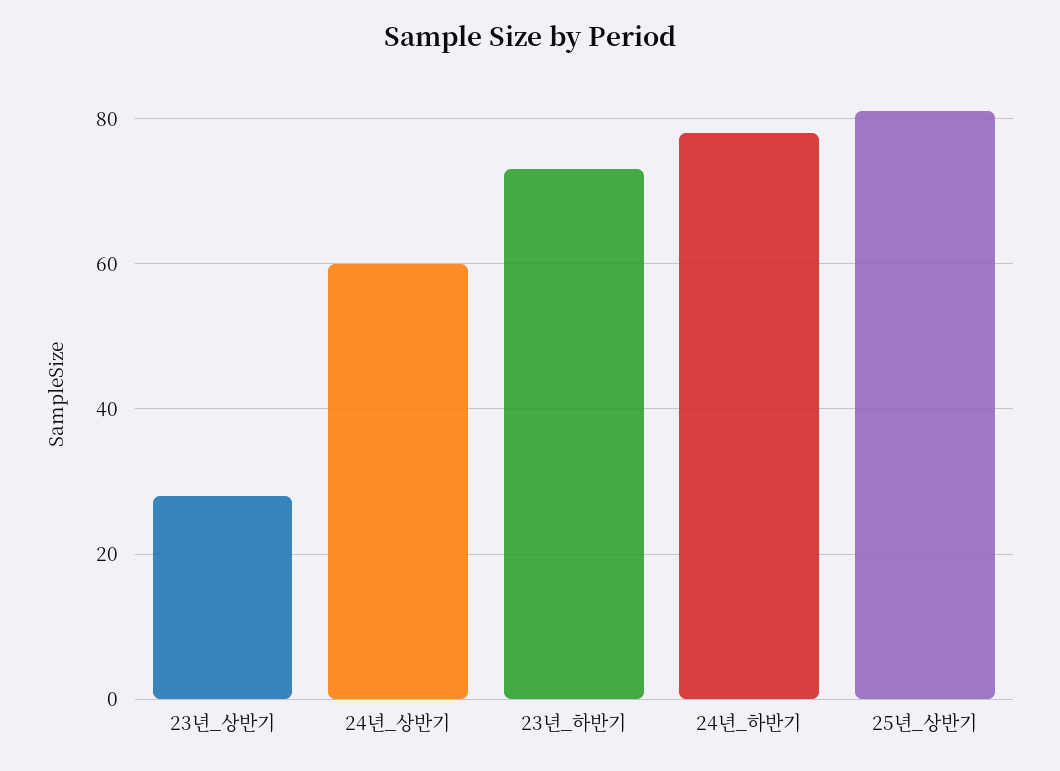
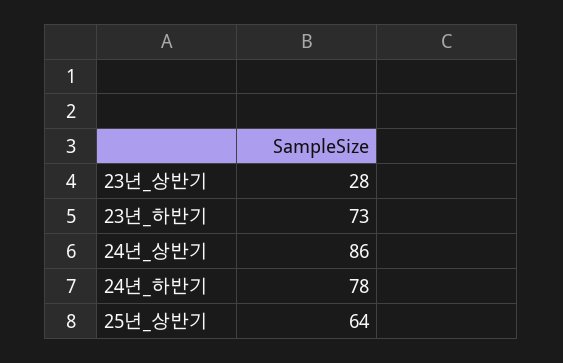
  {
    "23년_상반기": 28,
-   "24년_상반기": 60,
+   "24년_상반기": 86,
    "23년_하반기": 73,
    "24년_하반기": 78,
-   "25년_상반기": 80
+   "25년_상반기": 64
  }

